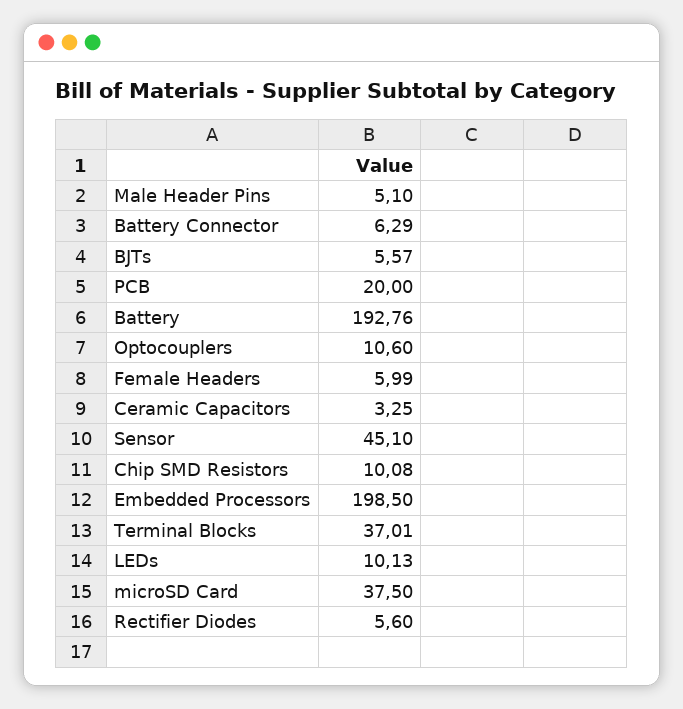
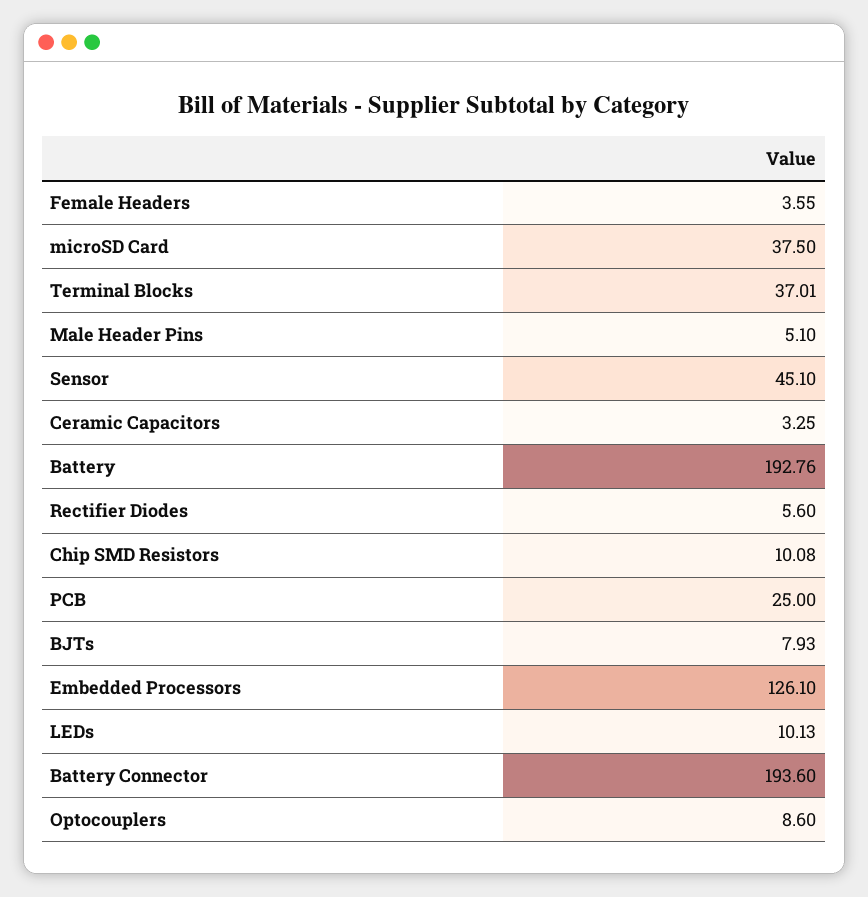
  {
    "Male Header Pins": 5.1,
-   "Battery Connector": 6.29,
+   "Battery Connector": 193.6,
-   "BJTs": 5.57,
+   "BJTs": 7.93,
-   "PCB": 20,
+   "PCB": 25,
    "Battery": 192.76,
-   "Optocouplers": 10.6,
+   "Optocouplers": 8.6,
-   "Female Headers": 5.99,
+   "Female Headers": 3.55,
    "Ceramic Capacitors": 3.25,
    "Sensor": 45.1,
    "Chip SMD Resistors": 10.08,
-   "Embedded Processors": 198.5,
+   "Embedded Processors": 126.1,
    "Terminal Blocks": 37.01,
    "LEDs": 10.13,
    "microSD Card": 37.5,
    "Rectifier Diodes": 5.6
  }

